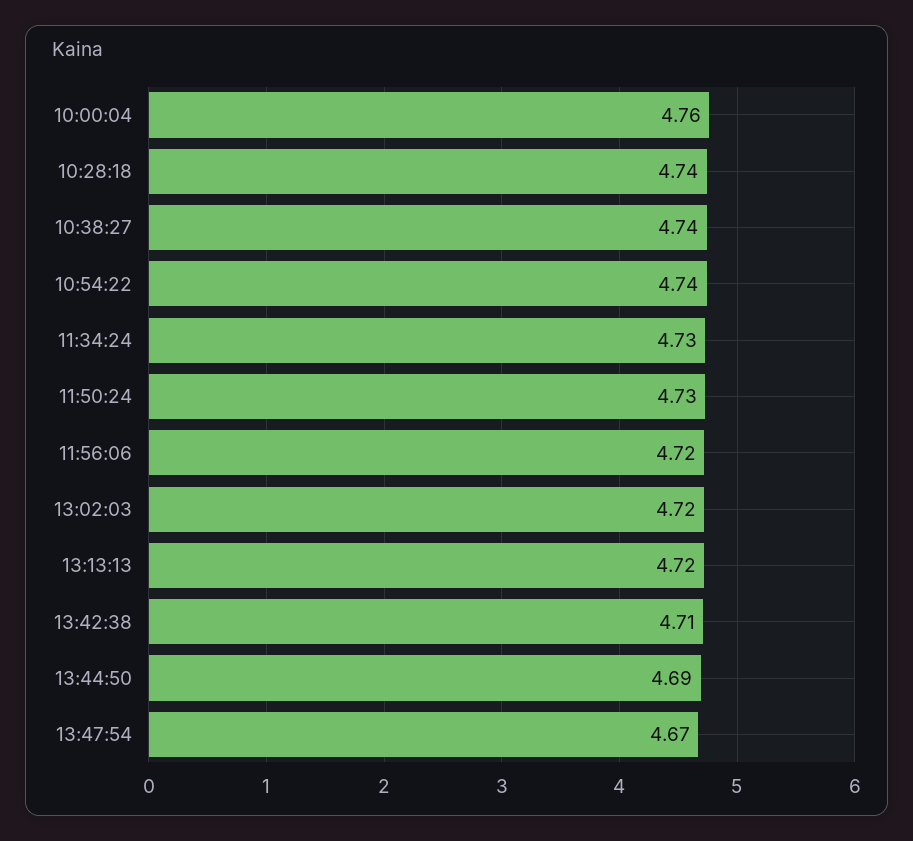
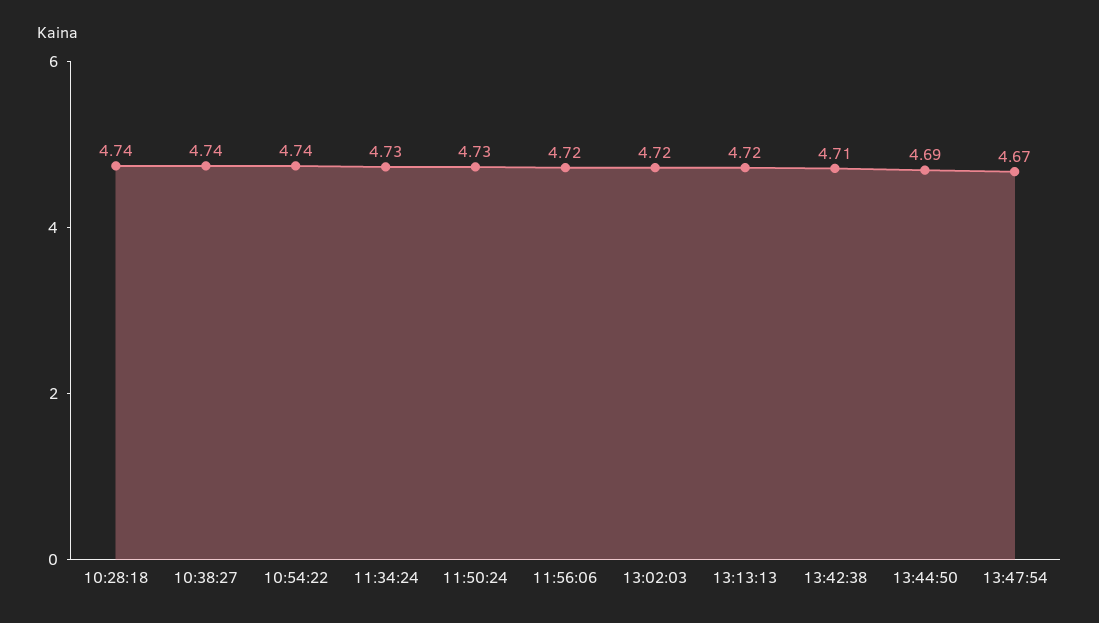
  {
-   "10:00:04": 4.76,
    "10:28:18": 4.74,
    "10:38:27": 4.74,
    "10:54:22": 4.74,
    "11:34:24": 4.73,
    "11:50:24": 4.73,
    "11:56:06": 4.72,
    "13:02:03": 4.72,
    "13:13:13": 4.72,
    "13:42:38": 4.71,
    "13:44:50": 4.69,
    "13:47:54": 4.67
  }

